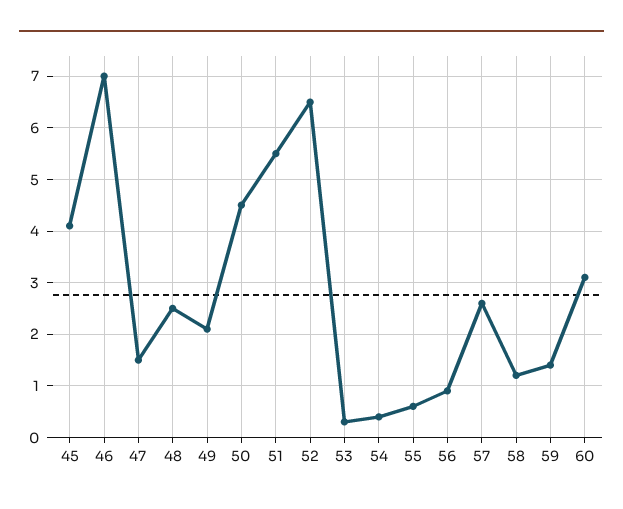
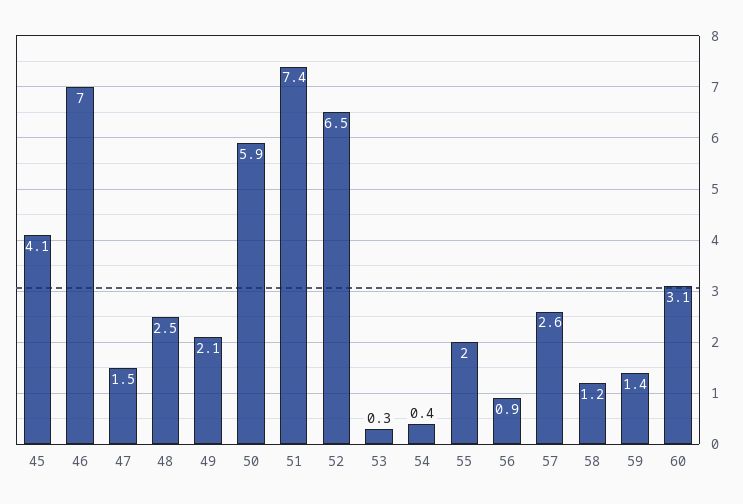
  {
    "45": 4.1,
    "46": 7,
    "47": 1.5,
    "48": 2.5,
    "49": 2.1,
-   "50": 4.5,
+   "50": 5.9,
-   "51": 5.5,
+   "51": 7.4,
    "52": 6.5,
    "53": 0.3,
    "54": 0.4,
-   "55": 0.5,
+   "55": 2,
    "56": 0.9,
    "57": 2.6,
    "58": 1.2,
    "59": 1.4,
    "60": 3.1
  }

